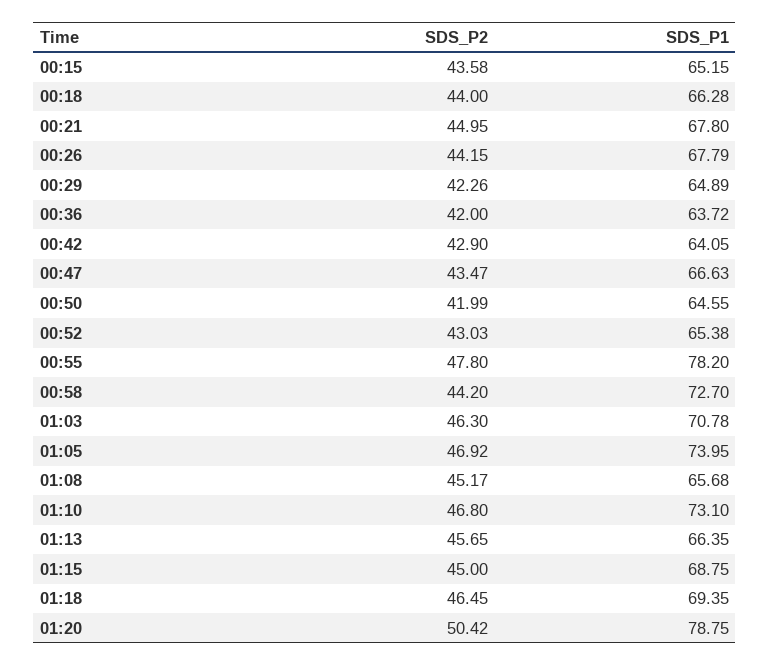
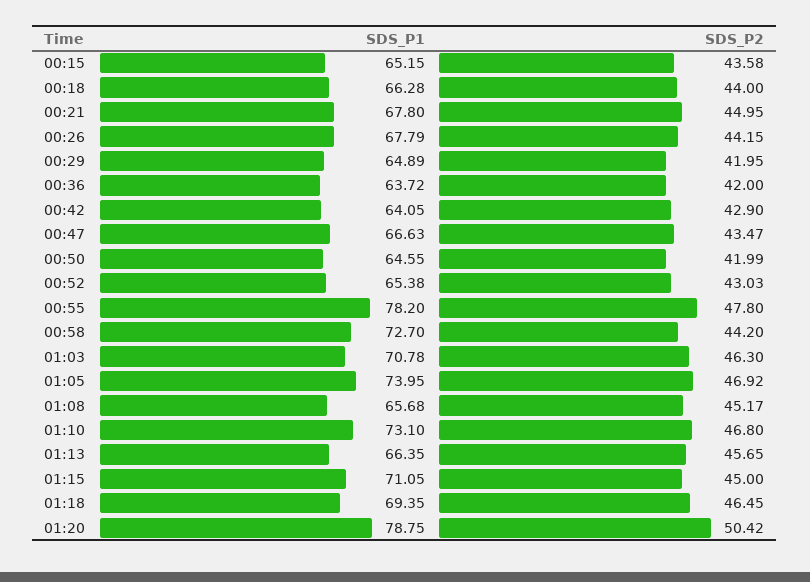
  {
    "SDS_P2": {
      "00:15": 43.58,
      "00:18": 44,
      "00:21": 44.95,
      "00:26": 44.15,
-     "00:29": 42.26,
+     "00:29": 41.95,
      "00:36": 42,
      "00:42": 42.9,
      "00:47": 43.47,
      "00:50": 41.99,
      "00:52": 43.03,
      "00:55": 47.8,
      "00:58": 44.2,
      "01:03": 46.3,
      "01:05": 46.92,
      "01:08": 45.17,
      "01:10": 46.8,
      "01:13": 45.65,
      "01:15": 45,
      "01:18": 46.45,
      "01:20": 50.42
    },
    "SDS_P1": {
      "00:15": 65.15,
      "00:18": 66.28,
      "00:21": 67.8,
      "00:26": 67.79,
      "00:29": 64.89,
      "00:36": 63.72,
      "00:42": 64.05,
      "00:47": 66.63,
      "00:50": 64.55,
      "00:52": 65.38,
      "00:55": 78.2,
      "00:58": 72.7,
      "01:03": 70.78,
      "01:05": 73.95,
      "01:08": 65.68,
      "01:10": 73.1,
      "01:13": 66.35,
-     "01:15": 68.75,
+     "01:15": 71.05,
      "01:18": 69.35,
      "01:20": 78.75
    }
  }

